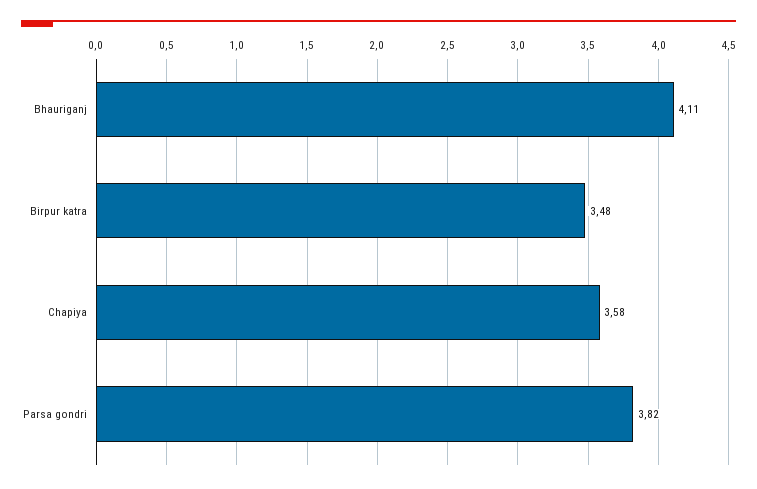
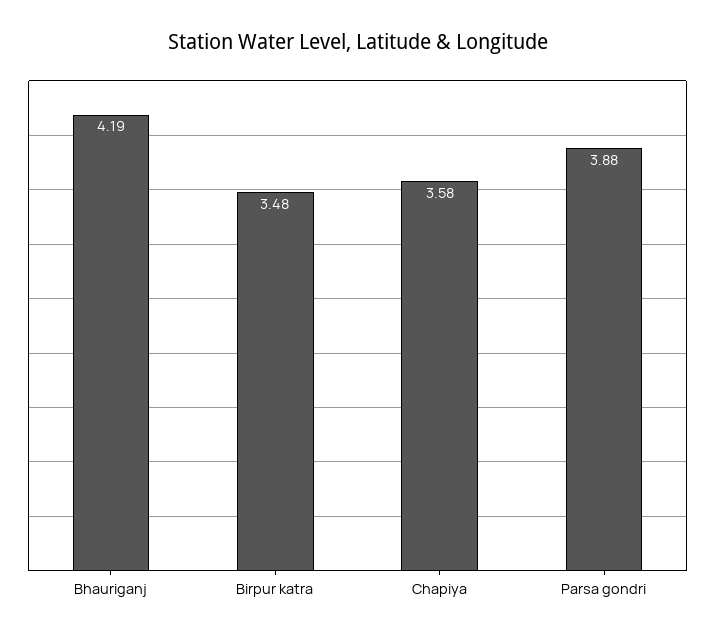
  {
-   "Bhauriganj": 4.11,
+   "Bhauriganj": 4.19,
    "Birpur katra": 3.48,
    "Chapiya": 3.58,
-   "Parsa gondri": 3.82
+   "Parsa gondri": 3.88
  }

